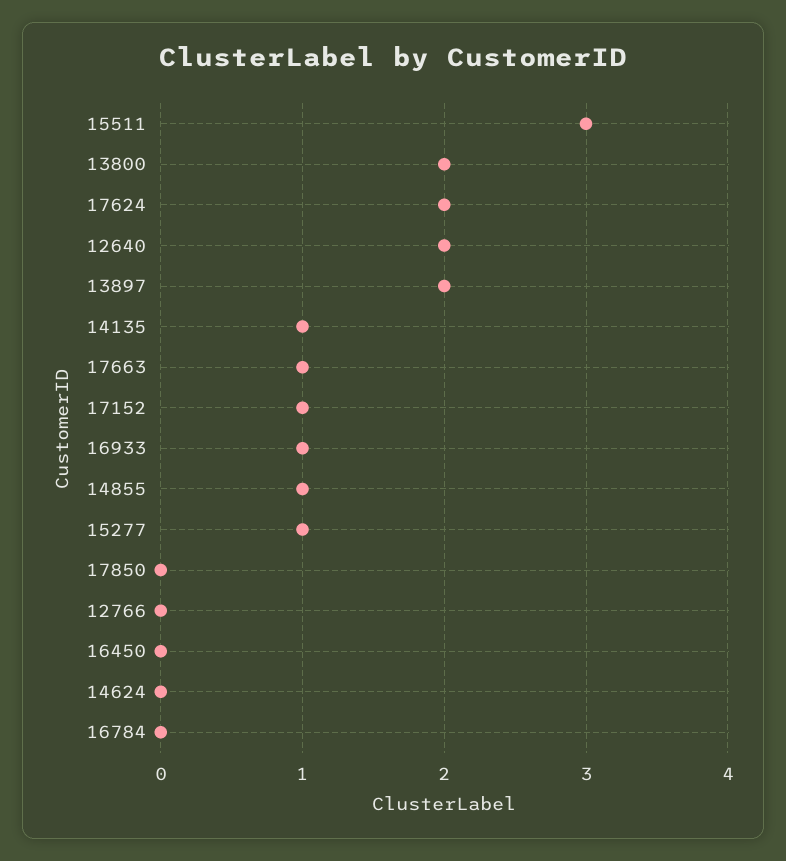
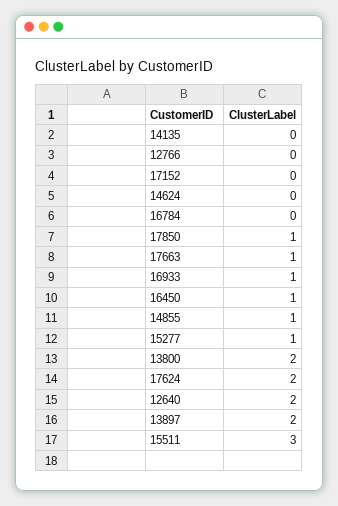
  {
    "15511": 3,
    "13800": 2,
    "17624": 2,
    "12640": 2,
    "13897": 2,
-   "14135": 1,
+   "14135": 0,
    "17663": 1,
-   "17152": 1,
+   "17152": 0,
    "16933": 1,
    "14855": 1,
    "15277": 1,
-   "17850": 0,
+   "17850": 1,
    "12766": 0,
-   "16450": 0,
+   "16450": 1,
    "14624": 0,
    "16784": 0
  }

